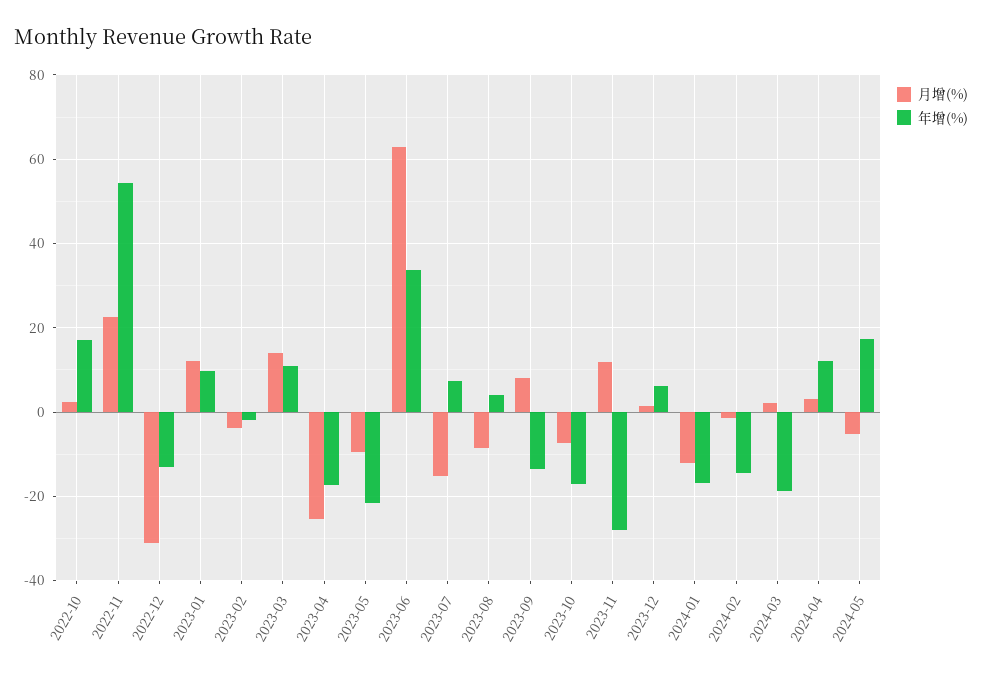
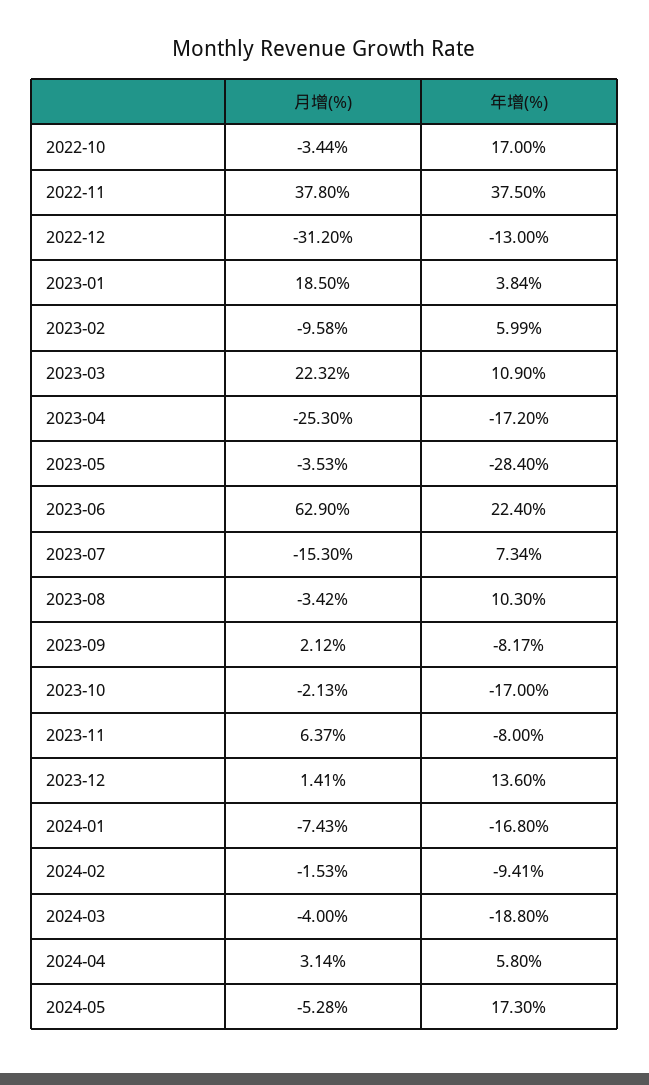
  {
    "月增(%)": {
-     "2022-10": 2,
+     "2022-10": -3.44,
-     "2022-11": 22,
+     "2022-11": 37.8,
      "2022-12": -31.2,
-     "2023-01": 12,
+     "2023-01": 18.5,
-     "2023-02": -4,
+     "2023-02": -9.58,
-     "2023-03": 14,
+     "2023-03": 22.32,
      "2023-04": -25.3,
-     "2023-05": -10,
+     "2023-05": -3.53,
      "2023-06": 62.9,
      "2023-07": -15.3,
-     "2023-08": -8,
+     "2023-08": -3.42,
-     "2023-09": 8,
+     "2023-09": 2.12,
-     "2023-10": -8,
+     "2023-10": -2.13,
-     "2023-11": 12,
+     "2023-11": 6.37,
      "2023-12": 1.41,
-     "2024-01": -12,
+     "2024-01": -7.43,
      "2024-02": -1.53,
-     "2024-03": 2,
+     "2024-03": -4,
      "2024-04": 3.14,
      "2024-05": -5.28
    },
    "年增(%)": {
      "2022-10": 17,
-     "2022-11": 54,
+     "2022-11": 37.5,
      "2022-12": -13,
-     "2023-01": 10,
+     "2023-01": 3.84,
-     "2023-02": -2,
+     "2023-02": 5.99,
      "2023-03": 10.9,
      "2023-04": -17.2,
-     "2023-05": -22,
+     "2023-05": -28.4,
-     "2023-06": 34,
+     "2023-06": 22.4,
      "2023-07": 7.34,
-     "2023-08": 4,
+     "2023-08": 10.3,
-     "2023-09": -14,
+     "2023-09": -8.17,
      "2023-10": -17,
-     "2023-11": -28,
+     "2023-11": -8,
-     "2023-12": 6,
+     "2023-12": 13.6,
      "2024-01": -16.8,
-     "2024-02": -14,
+     "2024-02": -9.41,
      "2024-03": -18.8,
-     "2024-04": 12,
+     "2024-04": 5.8,
      "2024-05": 17.3
    }
  }

